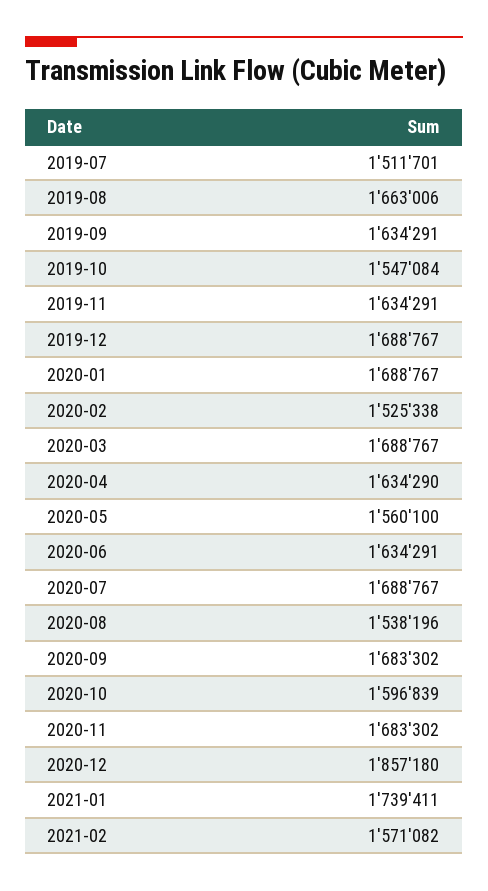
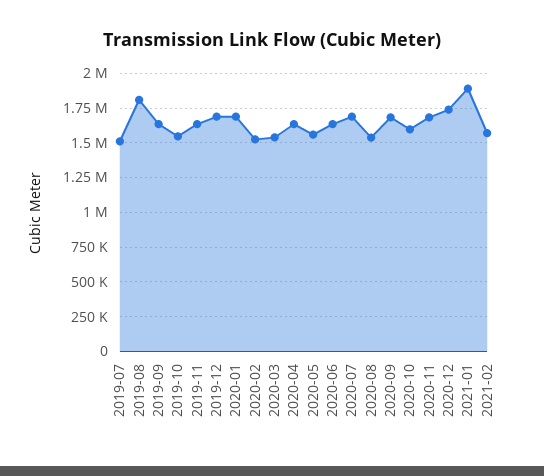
  {
    "2019-07": 1511701,
-   "2019-08": 1663006,
+   "2019-08": 1800000,
    "2019-09": 1634291,
    "2019-10": 1547084,
    "2019-11": 1634291,
    "2019-12": 1688767,
    "2020-01": 1688767,
    "2020-02": 1525338,
-   "2020-03": 1688767,
+   "2020-03": 1550000,
    "2020-04": 1634290,
    "2020-05": 1560100,
    "2020-06": 1634291,
    "2020-07": 1688767,
    "2020-08": 1538196,
    "2020-09": 1683302,
    "2020-10": 1596839,
    "2020-11": 1683302,
-   "2020-12": 1857180,
+   "2020-12": 1750000,
-   "2021-01": 1739411,
+   "2021-01": 1900000,
    "2021-02": 1571082
  }

